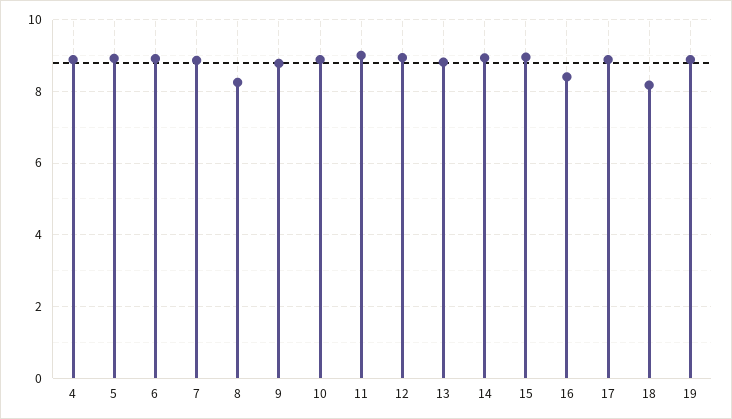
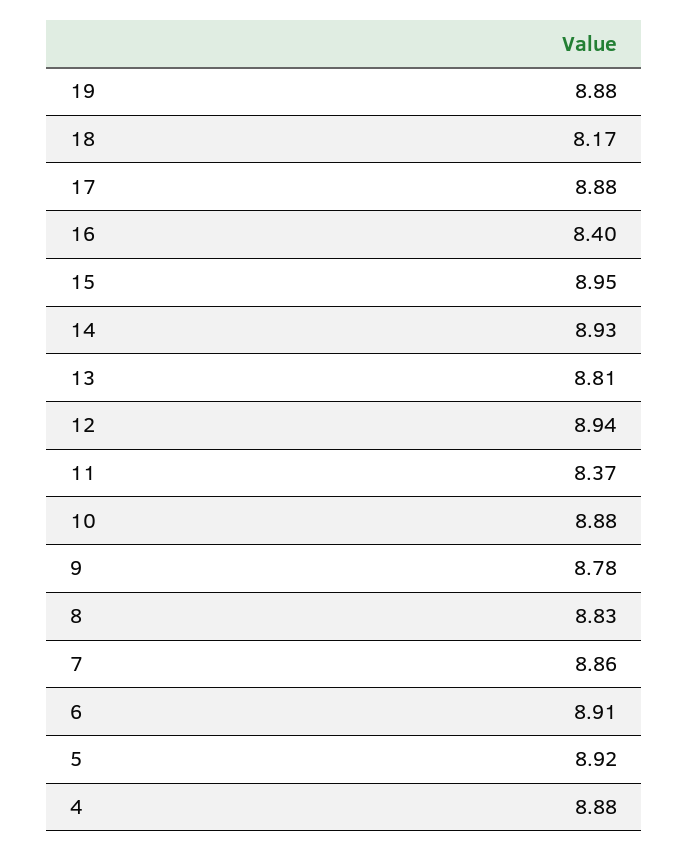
  {
    "4": 8.88,
    "5": 8.92,
    "6": 8.91,
    "7": 8.86,
-   "8": 8.2,
+   "8": 8.83,
    "9": 8.78,
    "10": 8.88,
-   "11": 9,
+   "11": 8.37,
    "12": 8.94,
    "13": 8.81,
    "14": 8.93,
    "15": 8.95,
    "16": 8.4,
    "17": 8.88,
    "18": 8.17,
    "19": 8.88
  }

